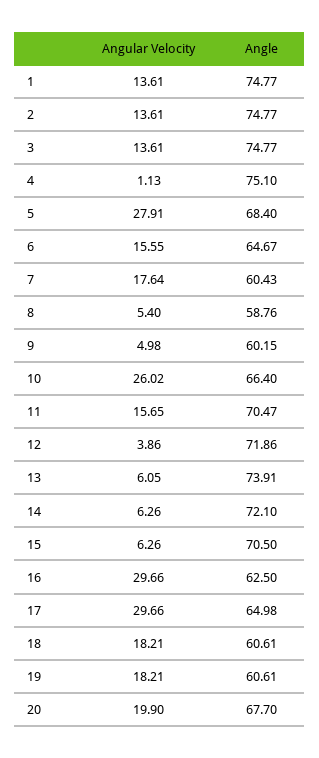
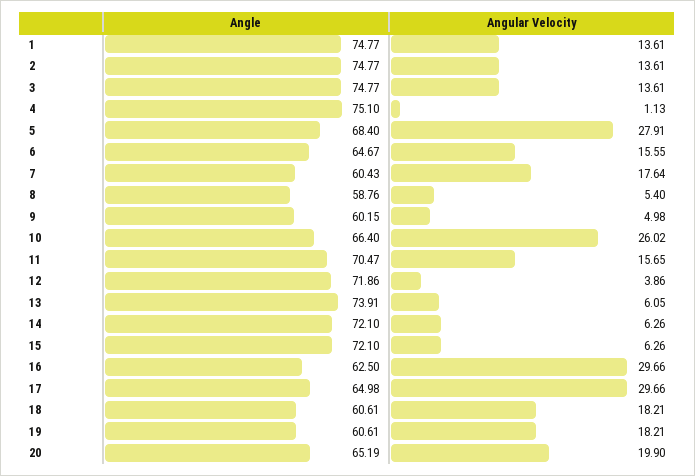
  {
    "Angular Velocity": {
      "1": 13.61,
      "2": 13.61,
      "3": 13.61,
      "4": 1.13,
      "5": 27.91,
      "6": 15.55,
      "7": 17.64,
      "8": 5.4,
      "9": 4.98,
      "10": 26.02,
      "11": 15.65,
      "12": 3.86,
      "13": 6.05,
      "14": 6.26,
      "15": 6.26,
      "16": 29.66,
      "17": 29.66,
      "18": 18.21,
      "19": 18.21,
      "20": 19.9
    },
    "Angle": {
      "1": 74.77,
      "2": 74.77,
      "3": 74.77,
      "4": 75.1,
      "5": 68.4,
      "6": 64.67,
      "7": 60.43,
      "8": 58.76,
      "9": 60.15,
      "10": 66.4,
      "11": 70.47,
      "12": 71.86,
      "13": 73.91,
      "14": 72.1,
-     "15": 70.5,
+     "15": 72.1,
      "16": 62.5,
      "17": 64.98,
      "18": 60.61,
      "19": 60.61,
-     "20": 67.7
+     "20": 65.19
    }
  }

